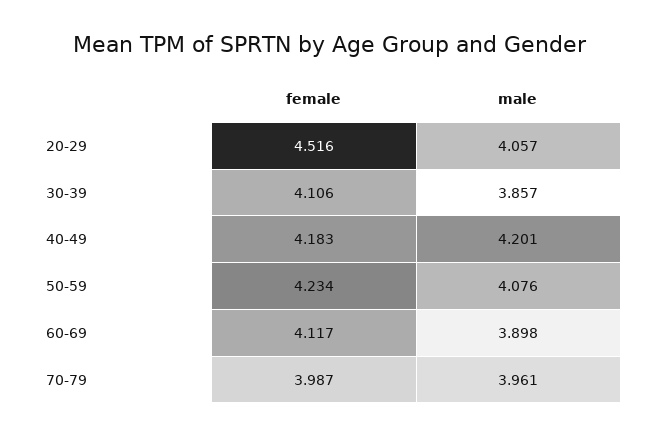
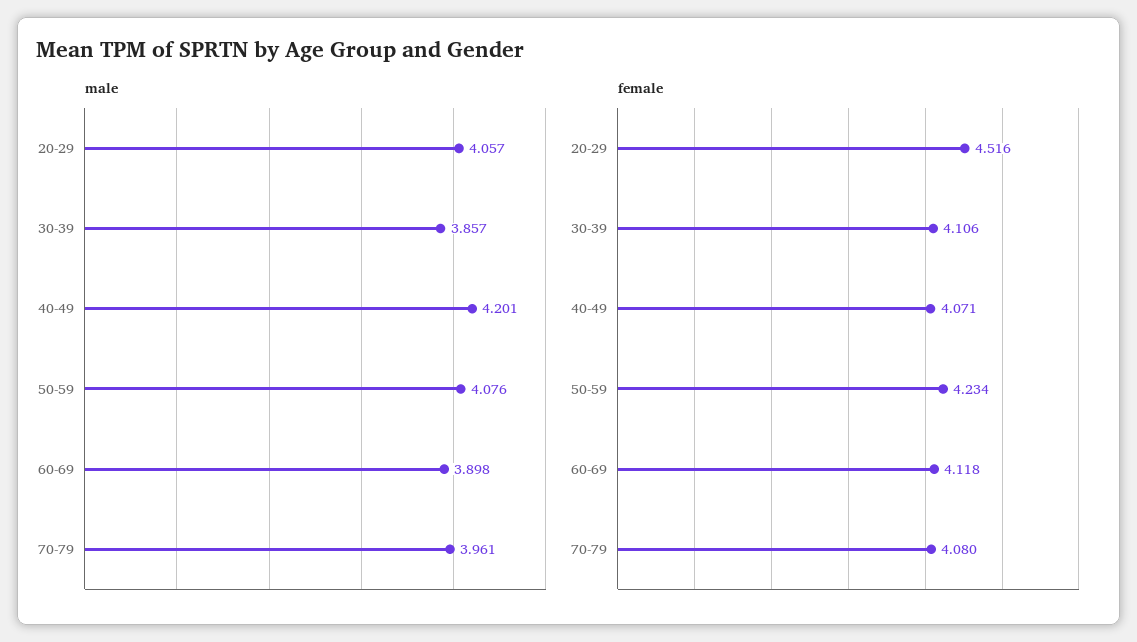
  {
    "female": {
      "20-29": 4.516,
      "30-39": 4.106,
-     "40-49": 4.183,
+     "40-49": 4.071,
      "50-59": 4.234,
-     "60-69": 4.117,
+     "60-69": 4.118,
-     "70-79": 3.987
+     "70-79": 4.08
    },
    "male": {
      "20-29": 4.057,
      "30-39": 3.857,
      "40-49": 4.201,
      "50-59": 4.076,
      "60-69": 3.898,
      "70-79": 3.961
    }
  }

